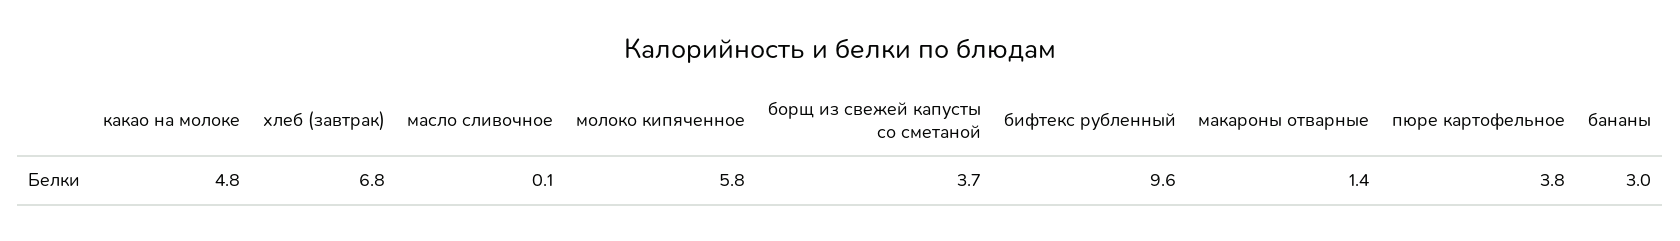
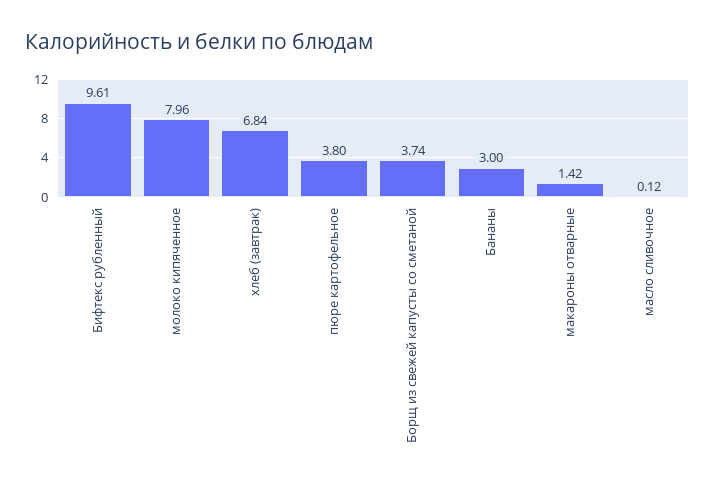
  {
-   "какао на молоке": 4.8,
    "хлеб (завтрак)": 6.84,
    "масло сливочное": 0.12,
-   "молоко кипяченное": 5.8,
+   "молоко кипяченное": 7.96,
    "борщ из свежей капусты со сметаной": 3.74,
    "бифтекс рубленный": 9.61,
    "макароны отварные": 1.42,
    "пюре картофельное": 3.8,
    "бананы": 3
  }

